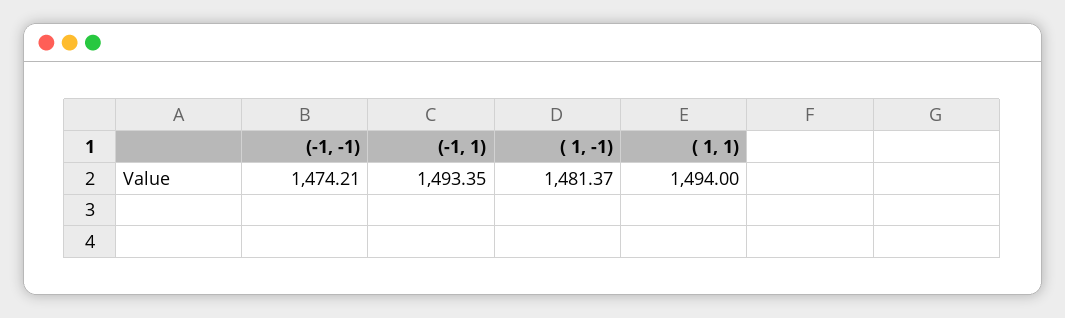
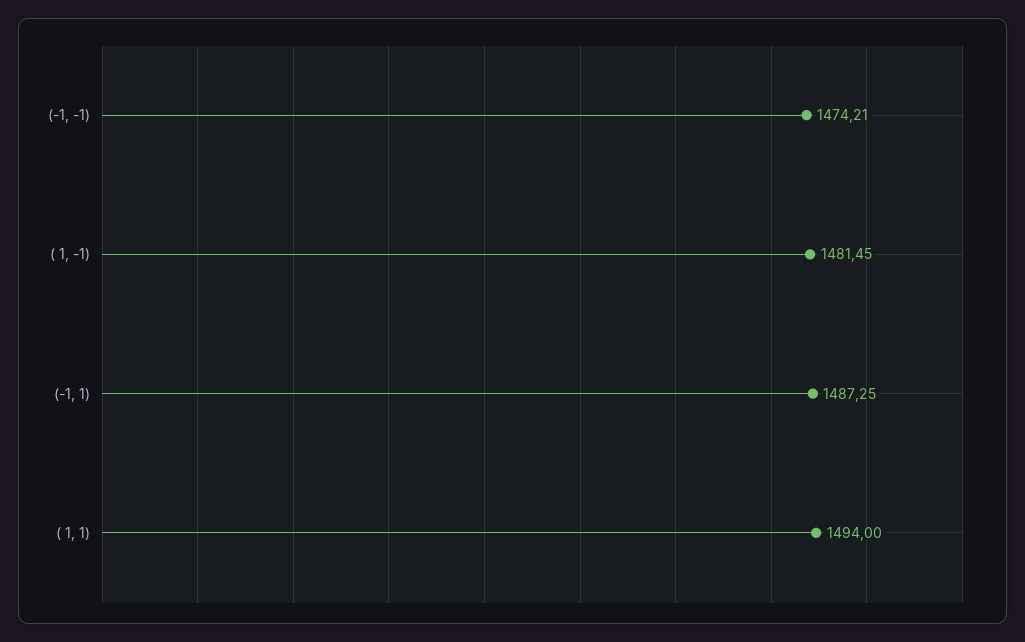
  {
    "(-1, -1)": 1474.21,
-   "(-1, 1)": 1493.35,
+   "(-1, 1)": 1487.25,
-   "( 1, -1)": 1481.37,
+   "( 1, -1)": 1481.45,
    "( 1, 1)": 1494
  }

